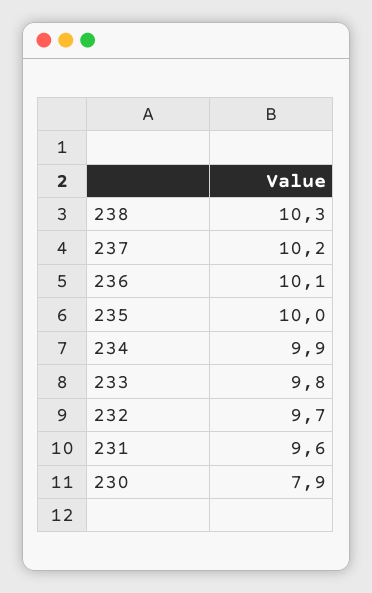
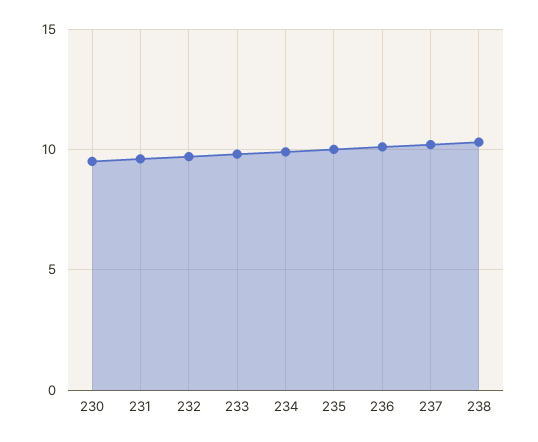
  {
    "238": 10.3,
    "237": 10.2,
    "236": 10.1,
    "235": 10,
    "234": 9.9,
    "233": 9.8,
    "232": 9.7,
    "231": 9.6,
-   "230": 7.9
+   "230": 9.5
  }

